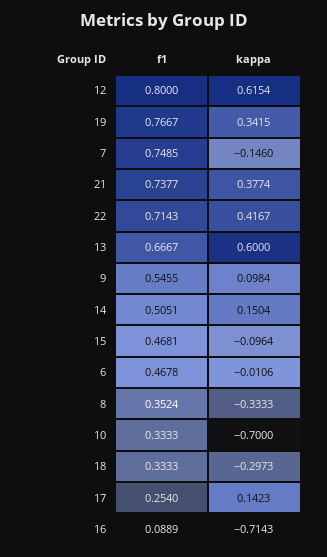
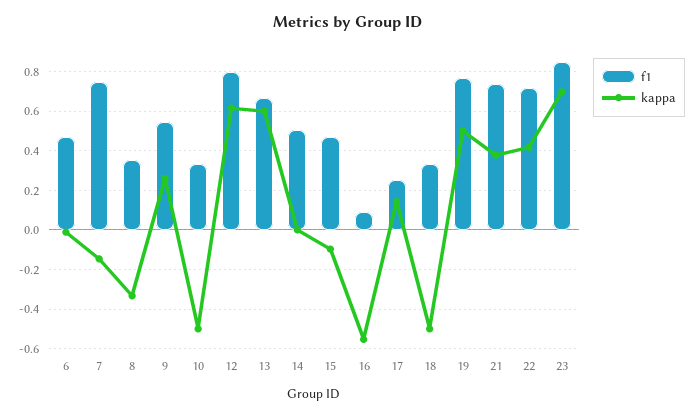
  {
    "f1": {
      "12": 0.8,
      "19": 0.7667,
      "7": 0.7485,
      "21": 0.7377,
      "22": 0.7143,
      "13": 0.6667,
      "9": 0.5455,
      "14": 0.5051,
      "15": 0.4681,
      "6": 0.4678,
      "8": 0.3524,
      "10": 0.3333,
      "18": 0.3333,
      "17": 0.254,
-     "16": 0.0889
+     "16": 0.0889,
+     "23": 0.85
    },
    "kappa": {
      "12": 0.6154,
-     "19": 0.3415,
+     "19": 0.5,
      "7": -0.146,
      "21": 0.3774,
      "22": 0.4167,
      "13": 0.6,
-     "9": 0.0984,
+     "9": 0.25,
-     "14": 0.1504,
+     "14": 0,
      "15": -0.0964,
      "6": -0.0106,
      "8": -0.3333,
-     "10": -0.7,
+     "10": -0.5,
-     "18": -0.2973,
+     "18": -0.5,
      "17": 0.1423,
-     "16": -0.7143
+     "16": -0.55,
+     "23": 0.7
    }
  }

